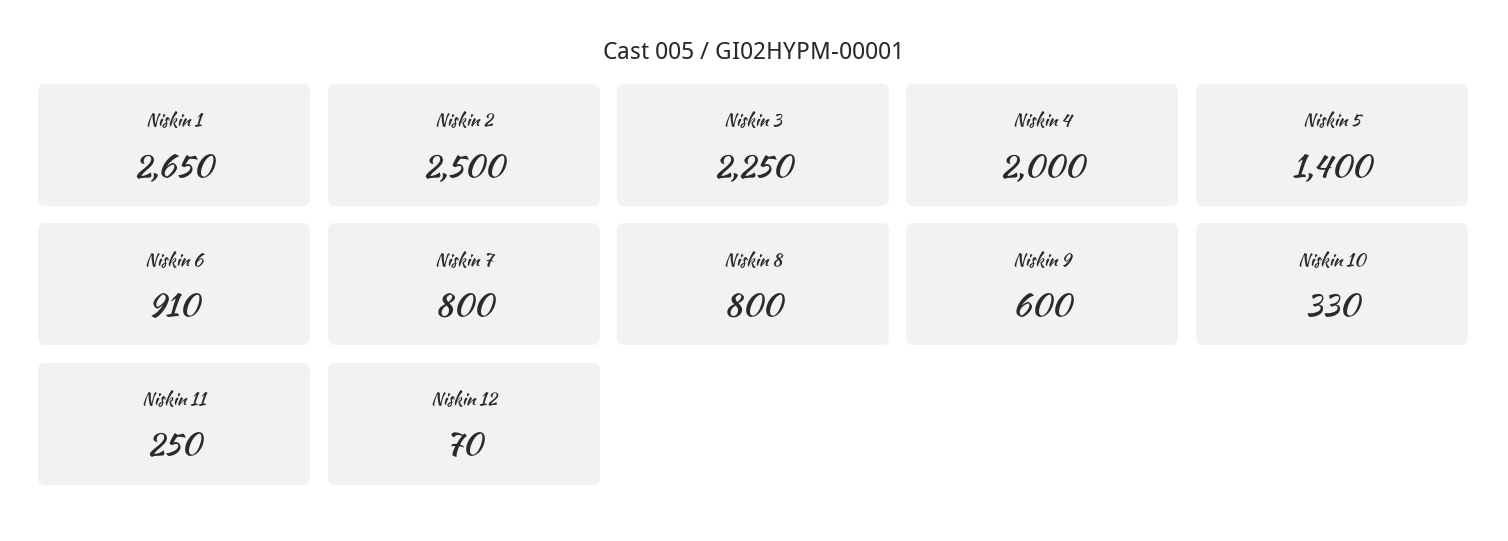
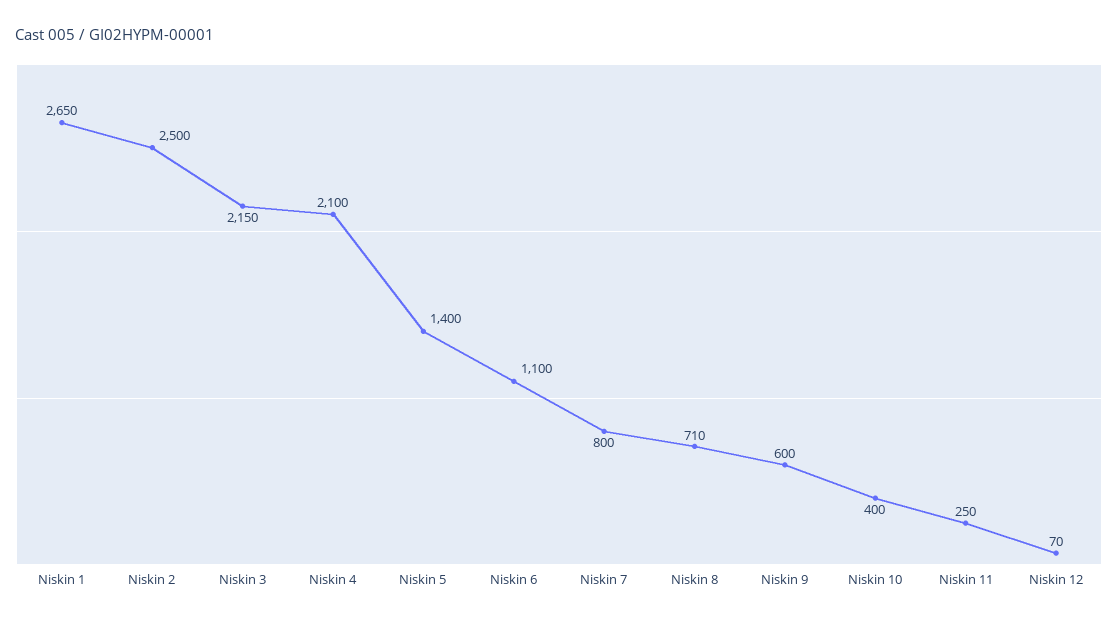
  {
    "Niskin 1": 2650,
    "Niskin 2": 2500,
-   "Niskin 3": 2250,
+   "Niskin 3": 2150,
-   "Niskin 4": 2000,
+   "Niskin 4": 2100,
    "Niskin 5": 1400,
-   "Niskin 6": 910,
+   "Niskin 6": 1100,
    "Niskin 7": 800,
-   "Niskin 8": 800,
+   "Niskin 8": 710,
    "Niskin 9": 600,
-   "Niskin 10": 330,
+   "Niskin 10": 400,
    "Niskin 11": 250,
    "Niskin 12": 70
  }

